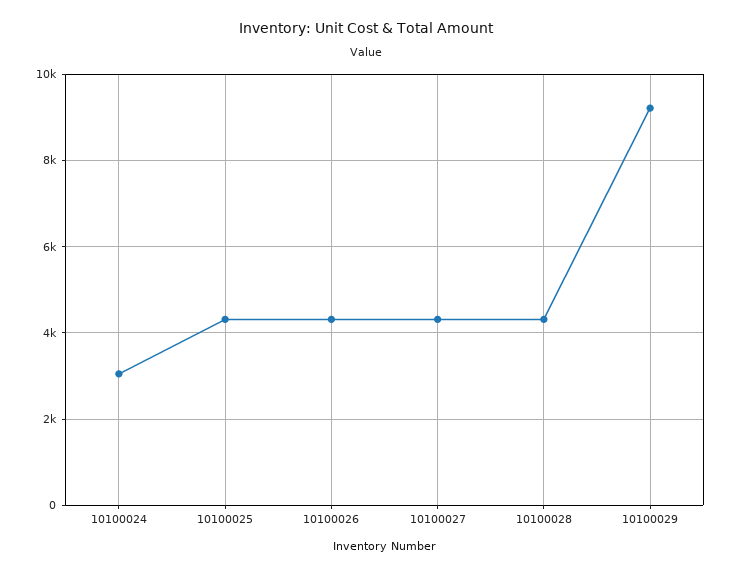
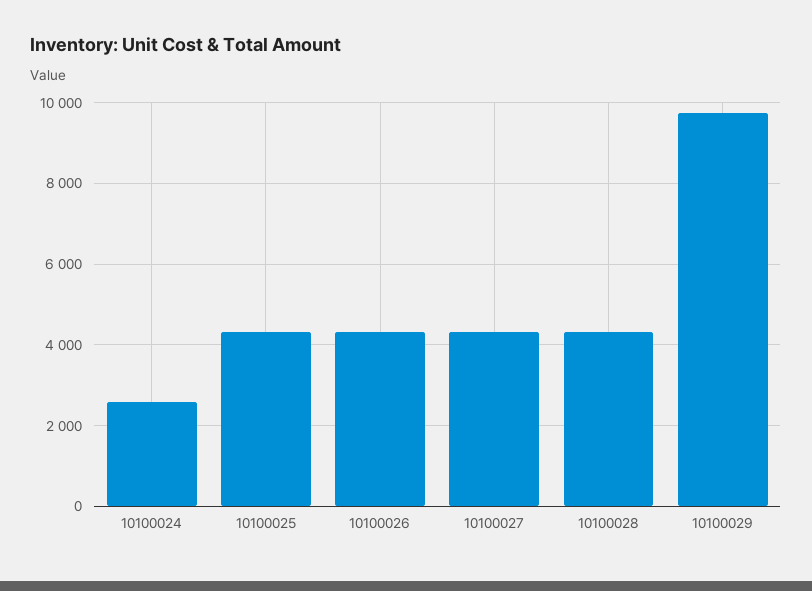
  {
-   "10100024": 3000,
+   "10100024": 2600,
    "10100025": 4400,
    "10100026": 4400,
    "10100027": 4400,
    "10100028": 4400,
-   "10100029": 9200
+   "10100029": 9800
  }

